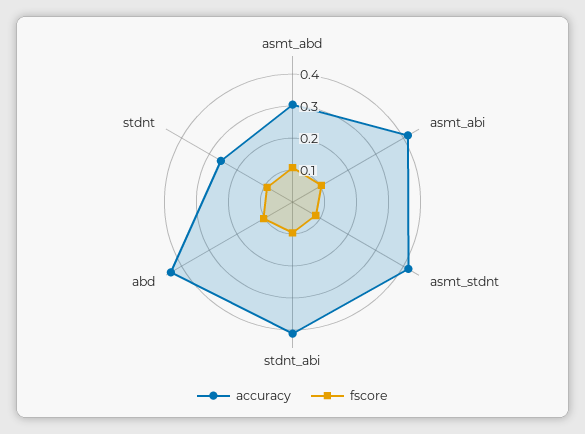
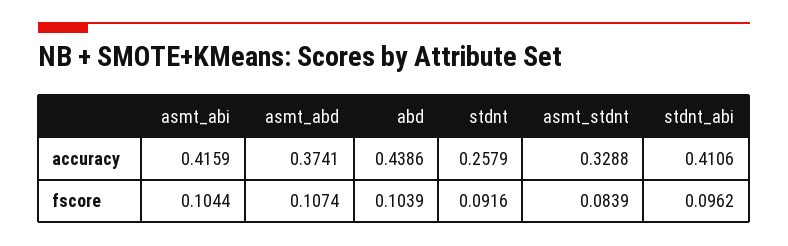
  {
    "accuracy": {
-     "asmt_abd": 0.3,
+     "asmt_abd": 0.3741,
      "asmt_abi": 0.4159,
-     "asmt_stdnt": 0.425,
+     "asmt_stdnt": 0.3288,
      "stdnt_abi": 0.4106,
      "abd": 0.4386,
      "stdnt": 0.2579
    },
    "fscore": {
      "asmt_abd": 0.1074,
      "asmt_abi": 0.1044,
      "asmt_stdnt": 0.0839,
      "stdnt_abi": 0.0962,
      "abd": 0.1039,
      "stdnt": 0.0916
    }
  }

